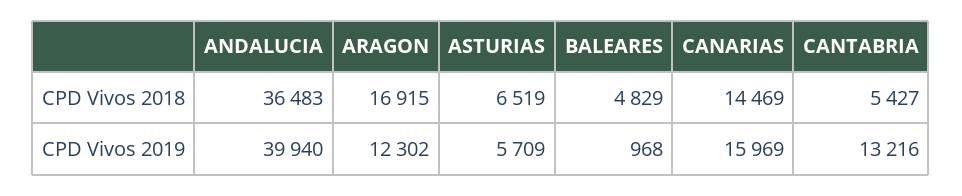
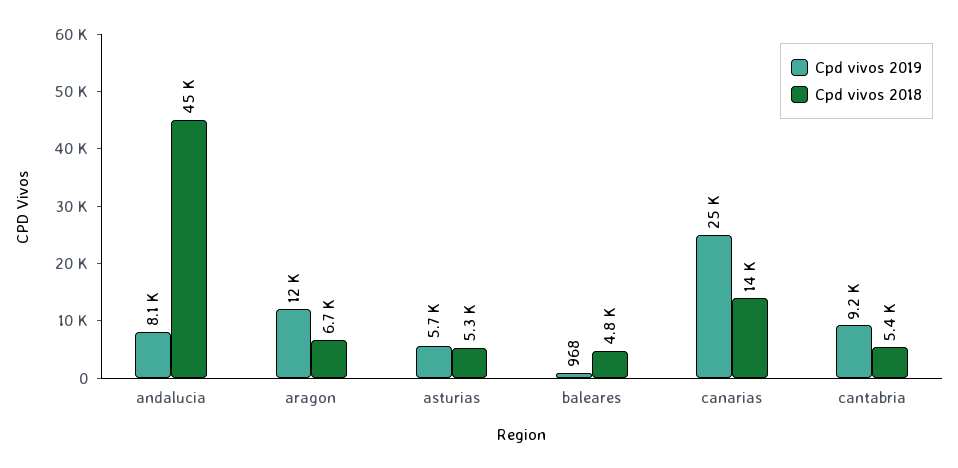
  {
    "CPD Vivos 2018": {
-     "ANDALUCIA": 36483,
+     "ANDALUCIA": 45000,
-     "ARAGON": 16915,
+     "ARAGON": 6700,
-     "ASTURIAS": 6519,
+     "ASTURIAS": 5300,
      "BALEARES": 4829,
      "CANARIAS": 14469,
      "CANTABRIA": 5427
    },
    "CPD Vivos 2019": {
-     "ANDALUCIA": 39940,
+     "ANDALUCIA": 8100,
      "ARAGON": 12302,
      "ASTURIAS": 5709,
      "BALEARES": 968,
-     "CANARIAS": 15969,
+     "CANARIAS": 25000,
-     "CANTABRIA": 13216
+     "CANTABRIA": 9200
    }
  }

